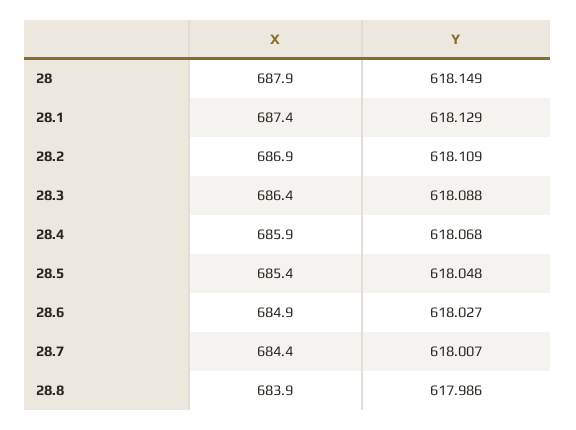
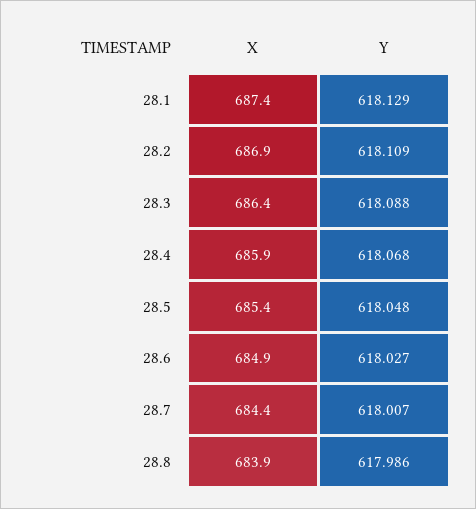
  {
    "X": {
-     "28": 687.9,
      "28.1": 687.4,
      "28.2": 686.9,
      "28.3": 686.4,
      "28.4": 685.9,
      "28.5": 685.4,
      "28.6": 684.9,
      "28.7": 684.4,
      "28.8": 683.9
    },
    "Y": {
-     "28": 618.149,
      "28.1": 618.129,
      "28.2": 618.109,
      "28.3": 618.088,
      "28.4": 618.068,
      "28.5": 618.048,
      "28.6": 618.027,
      "28.7": 618.007,
      "28.8": 617.986
    }
  }

